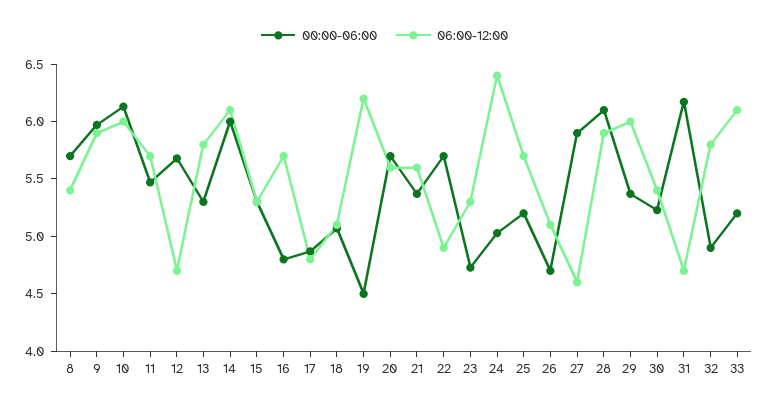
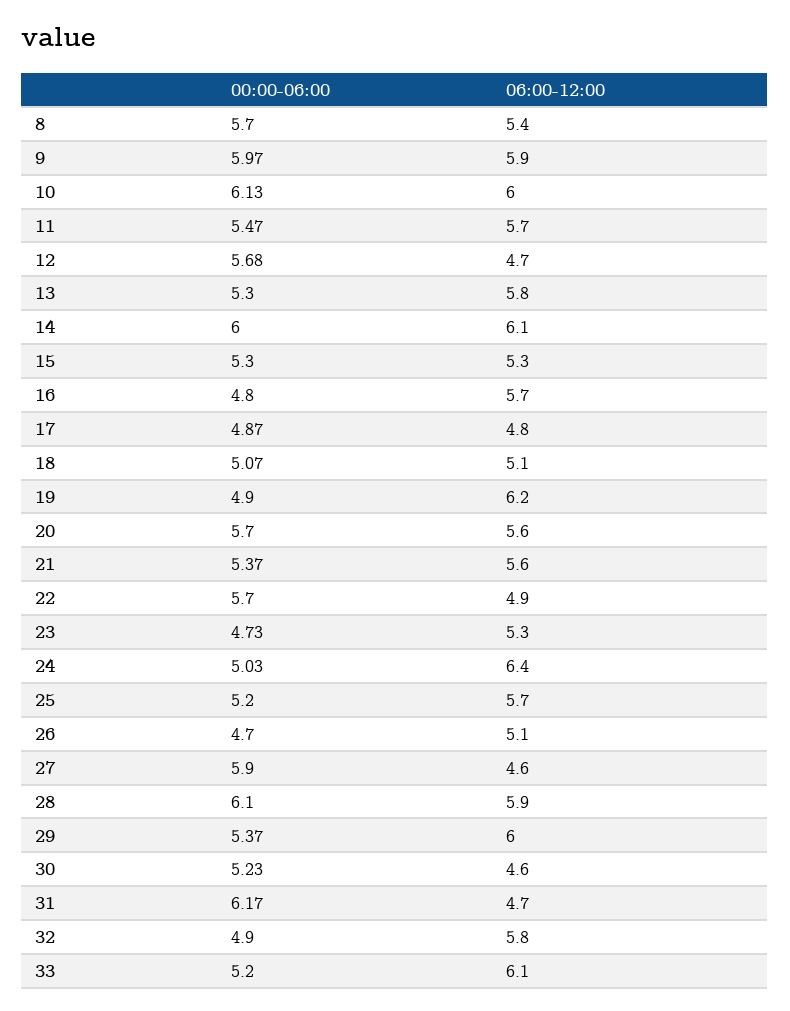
  {
    "00:00-06:00": {
      "8": 5.7,
      "9": 5.97,
      "10": 6.13,
      "11": 5.47,
      "12": 5.68,
      "13": 5.3,
      "14": 6,
      "15": 5.3,
      "16": 4.8,
      "17": 4.87,
      "18": 5.07,
-     "19": 4.5,
+     "19": 4.9,
      "20": 5.7,
      "21": 5.37,
      "22": 5.7,
      "23": 4.73,
      "24": 5.03,
      "25": 5.2,
      "26": 4.7,
      "27": 5.9,
      "28": 6.1,
      "29": 5.37,
      "30": 5.23,
      "31": 6.17,
      "32": 4.9,
      "33": 5.2
    },
    "06:00-12:00": {
      "8": 5.4,
      "9": 5.9,
      "10": 6,
      "11": 5.7,
      "12": 4.7,
      "13": 5.8,
      "14": 6.1,
      "15": 5.3,
      "16": 5.7,
      "17": 4.8,
      "18": 5.1,
      "19": 6.2,
      "20": 5.6,
      "21": 5.6,
      "22": 4.9,
      "23": 5.3,
      "24": 6.4,
      "25": 5.7,
      "26": 5.1,
      "27": 4.6,
      "28": 5.9,
      "29": 6,
-     "30": 5.4,
+     "30": 4.6,
      "31": 4.7,
      "32": 5.8,
      "33": 6.1
    }
  }

